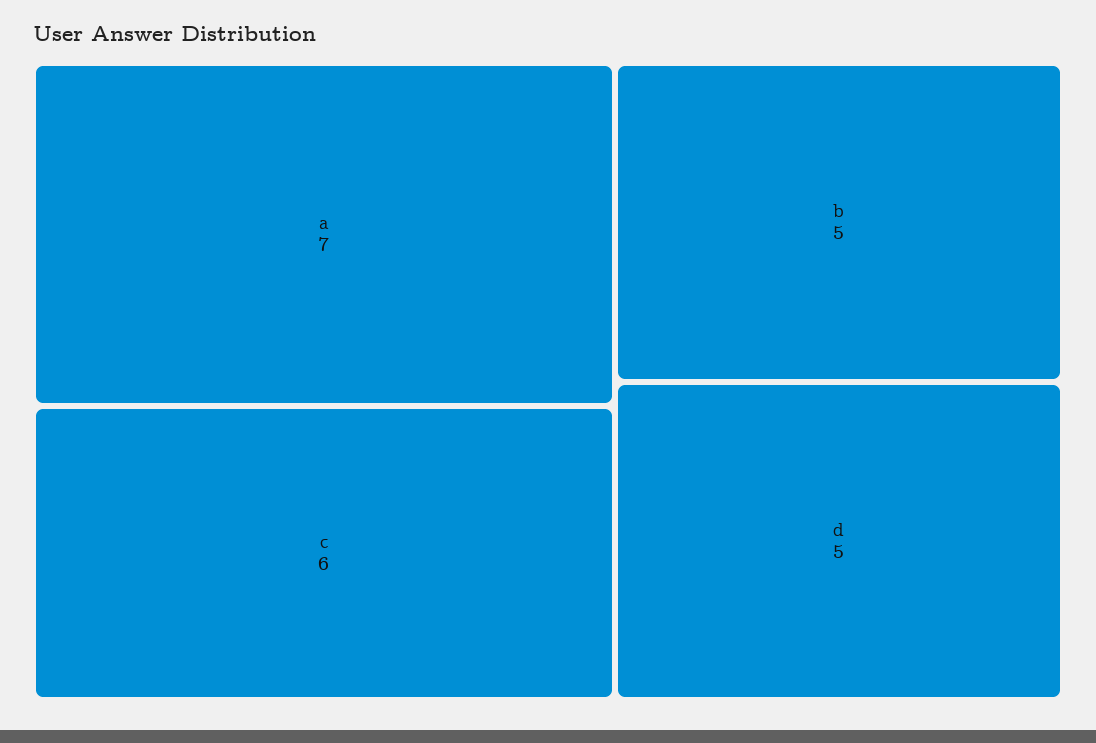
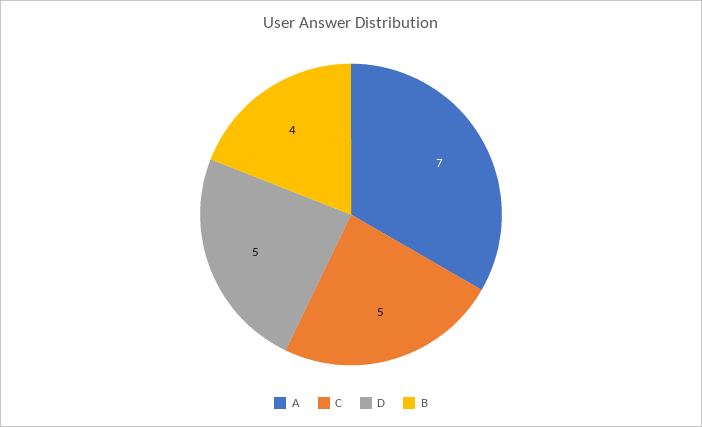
  {
    "a": 7,
-   "c": 6,
+   "c": 5,
-   "b": 5,
+   "b": 4,
    "d": 5
  }

